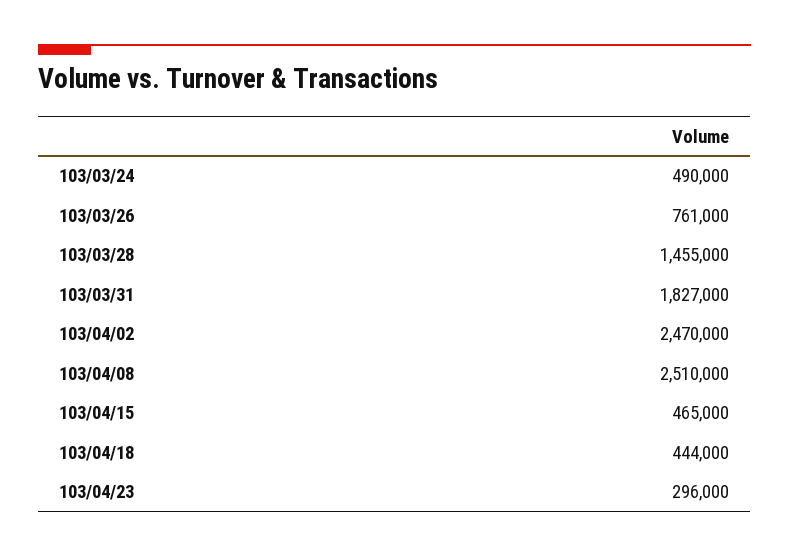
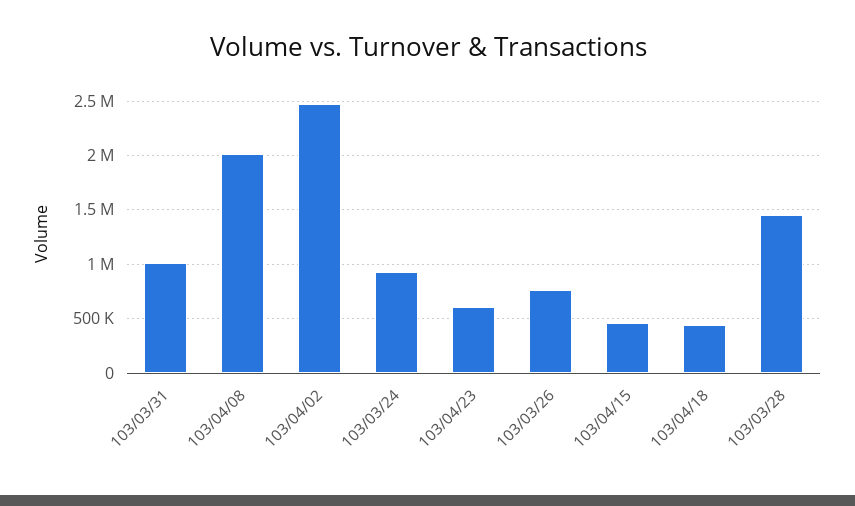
  {
-   "103/03/24": 490000,
+   "103/03/24": 900000,
    "103/03/26": 761000,
    "103/03/28": 1455000,
-   "103/03/31": 1827000,
+   "103/03/31": 1000000,
    "103/04/02": 2470000,
-   "103/04/08": 2510000,
+   "103/04/08": 2000000,
    "103/04/15": 465000,
    "103/04/18": 444000,
-   "103/04/23": 296000
+   "103/04/23": 600000
  }

